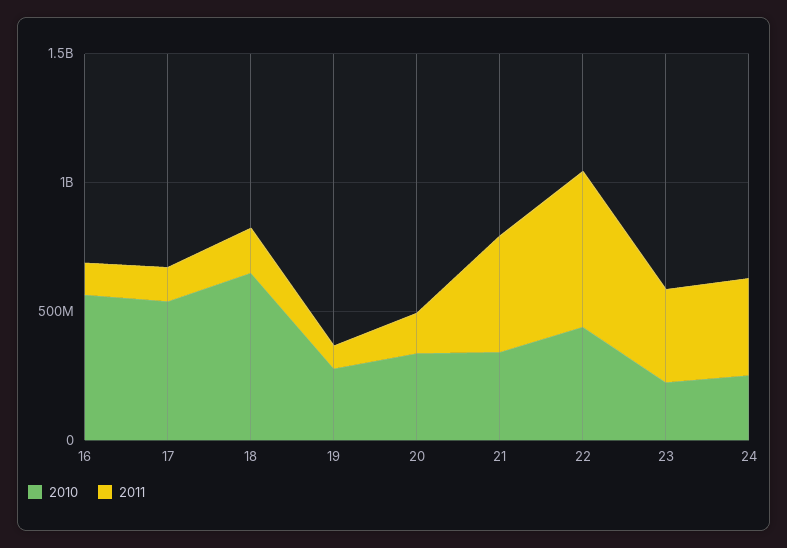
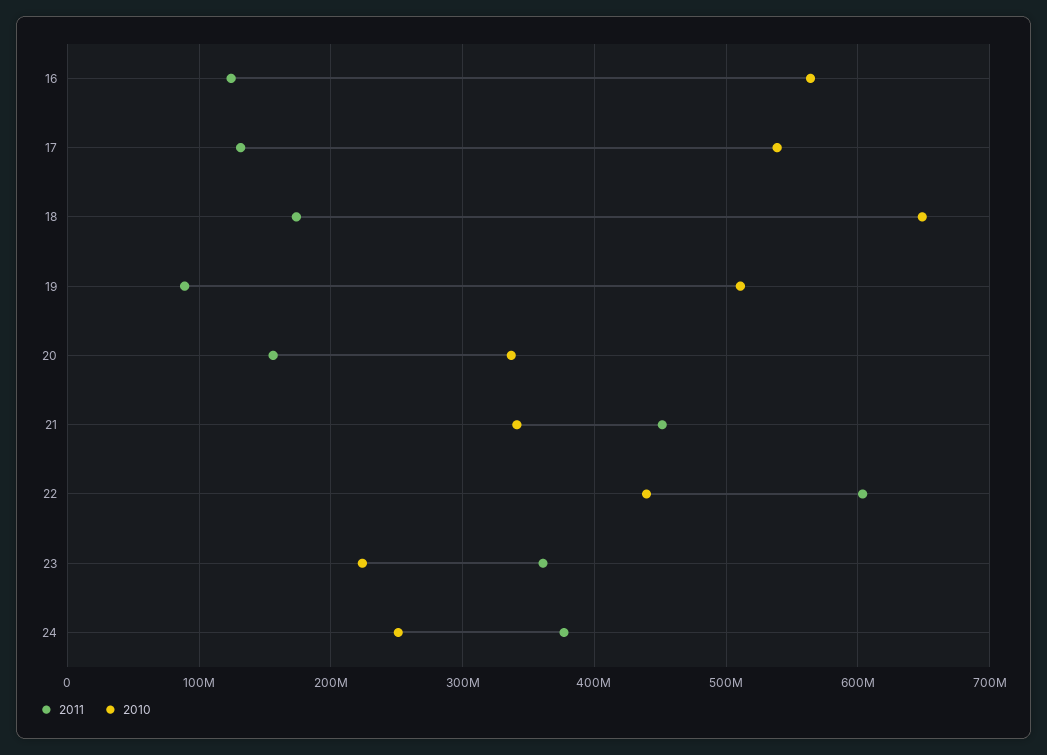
  {
    "2010": {
      "16": 560000000,
      "17": 540000000,
      "18": 650000000,
-     "19": 300000000,
+     "19": 510000000,
      "20": 340000000,
      "21": 340000000,
      "22": 440000000,
      "23": 220000000,
      "24": 250000000
    },
    "2011": {
      "16": 120000000,
      "17": 130000000,
      "18": 170000000,
      "19": 90000000,
      "20": 160000000,
      "21": 450000000,
      "22": 600000000,
      "23": 360000000,
      "24": 380000000
    }
  }

